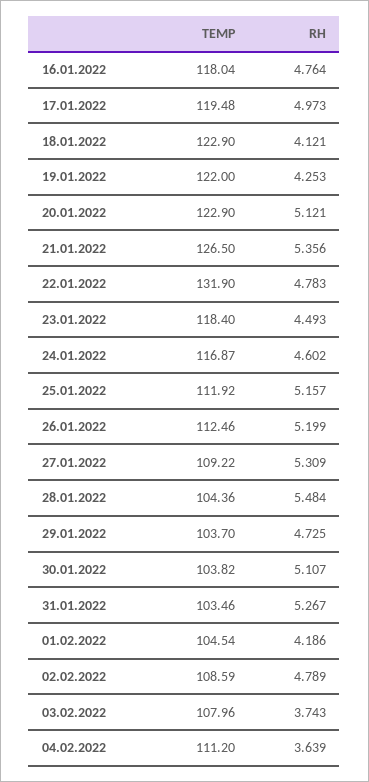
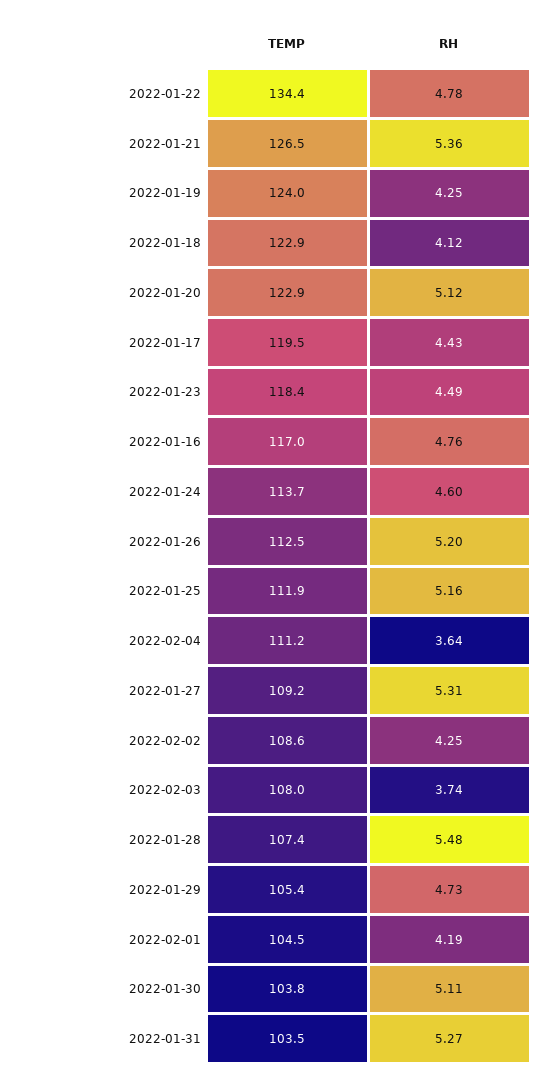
  {
    "TEMP": {
-     "16.01.2022": 118.04,
+     "16.01.2022": 117,
      "17.01.2022": 119.48,
      "18.01.2022": 122.9,
-     "19.01.2022": 122,
+     "19.01.2022": 124,
      "20.01.2022": 122.9,
      "21.01.2022": 126.5,
-     "22.01.2022": 131.9,
+     "22.01.2022": 134.4,
      "23.01.2022": 118.4,
-     "24.01.2022": 116.87,
+     "24.01.2022": 113.7,
      "25.01.2022": 111.92,
      "26.01.2022": 112.46,
      "27.01.2022": 109.22,
-     "28.01.2022": 104.36,
+     "28.01.2022": 107.4,
-     "29.01.2022": 103.7,
+     "29.01.2022": 105.4,
      "30.01.2022": 103.82,
      "31.01.2022": 103.46,
      "01.02.2022": 104.54,
      "02.02.2022": 108.59,
      "03.02.2022": 107.96,
      "04.02.2022": 111.2
    },
    "RH": {
      "16.01.2022": 4.764,
-     "17.01.2022": 4.973,
+     "17.01.2022": 4.43,
      "18.01.2022": 4.121,
      "19.01.2022": 4.253,
      "20.01.2022": 5.121,
      "21.01.2022": 5.356,
      "22.01.2022": 4.783,
      "23.01.2022": 4.493,
      "24.01.2022": 4.602,
      "25.01.2022": 5.157,
      "26.01.2022": 5.199,
      "27.01.2022": 5.309,
      "28.01.2022": 5.484,
      "29.01.2022": 4.725,
      "30.01.2022": 5.107,
      "31.01.2022": 5.267,
      "01.02.2022": 4.186,
-     "02.02.2022": 4.789,
+     "02.02.2022": 4.25,
      "03.02.2022": 3.743,
      "04.02.2022": 3.639
    }
  }

